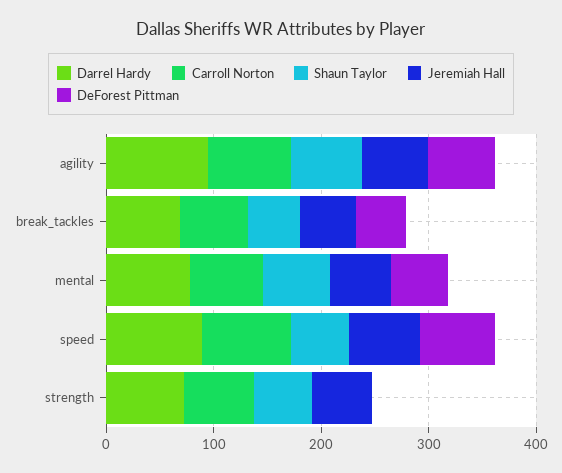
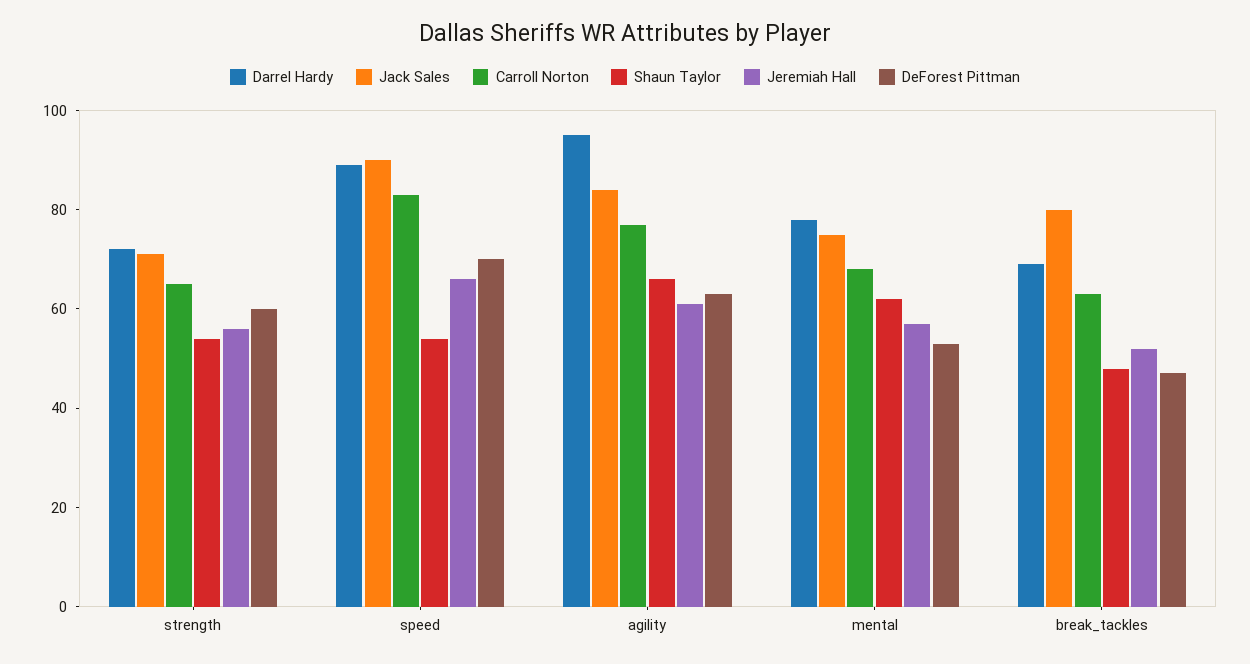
  {
    "Darrel Hardy": {
      "agility": 95,
      "break_tackles": 70,
      "mental": 80,
      "speed": 90,
      "strength": 70
    },
    "Carroll Norton": {
      "agility": 75,
      "break_tackles": 65,
      "mental": 70,
      "speed": 85,
      "strength": 65
    },
    "Shaun Taylor": {
      "agility": 65,
      "break_tackles": 50,
      "mental": 60,
      "speed": 55,
      "strength": 55
    },
    "Jeremiah Hall": {
      "agility": 60,
      "break_tackles": 50,
      "mental": 55,
      "speed": 65,
      "strength": 55
    },
    "DeForest Pittman": {
      "agility": 65,
      "break_tackles": 45,
      "mental": 55,
      "speed": 70,
-     "strength": 0
+     "strength": 60
-   }
+   },
+   "Jack Sales": {
+     "strength": 70,
+     "speed": 90,
+     "agility": 85,
+     "mental": 75,
+     "break_tackles": 80
+   }
  }

